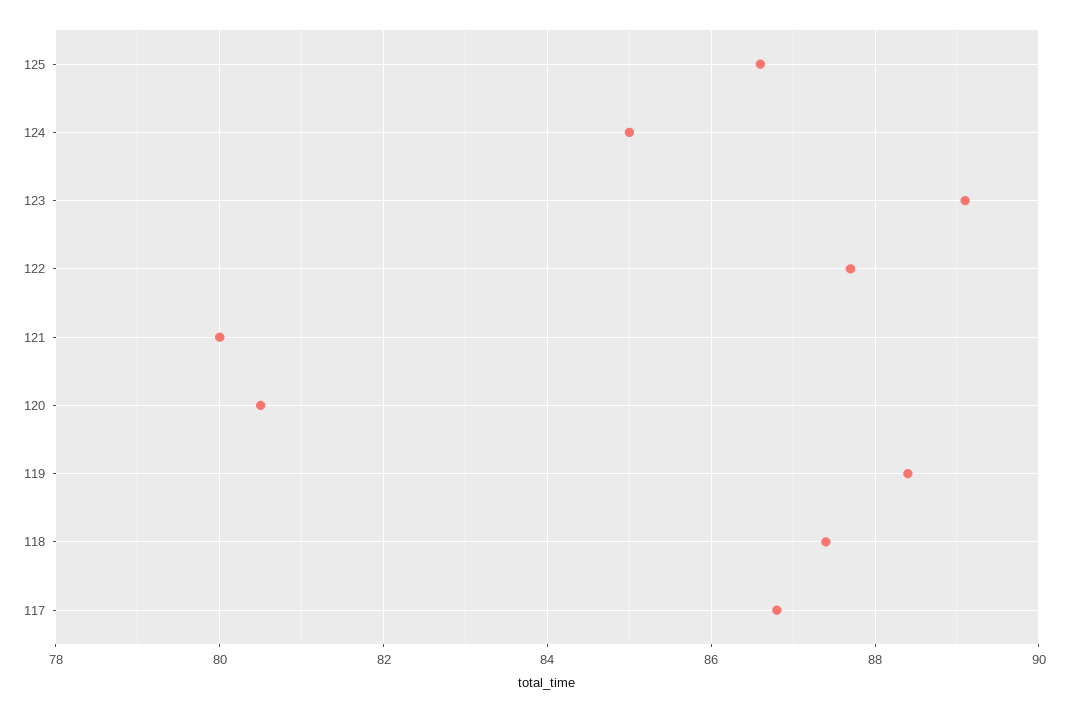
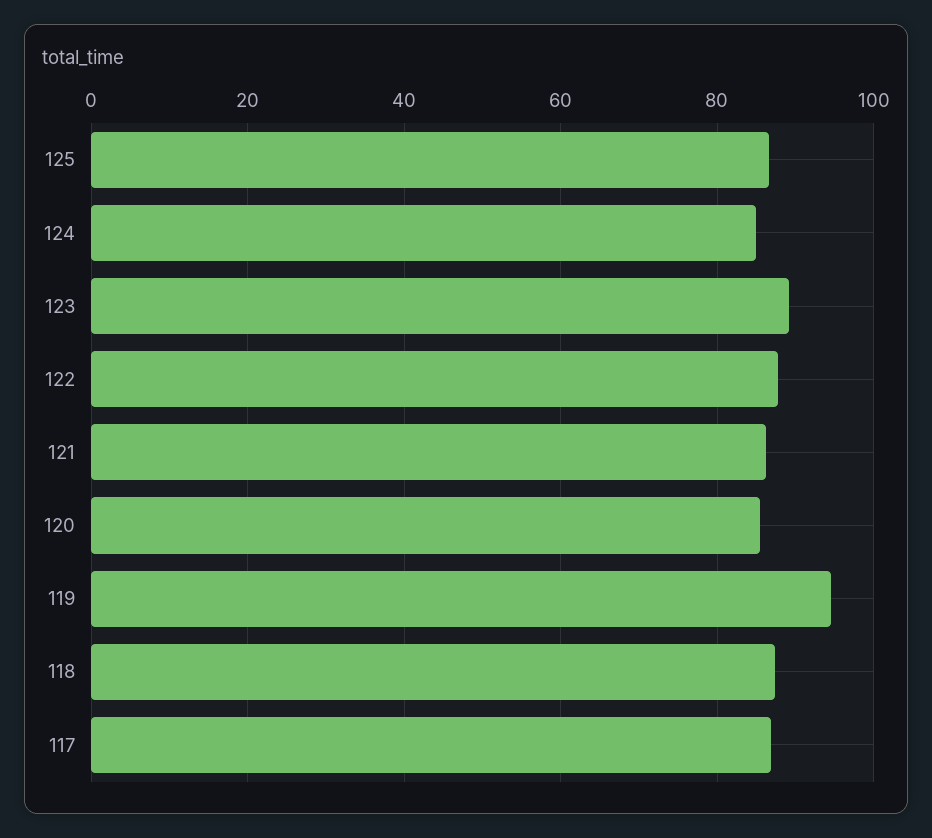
  {
    "125": 86.5,
    "124": 85,
    "123": 89,
    "122": 87.5,
-   "121": 80,
+   "121": 86,
-   "120": 80.5,
+   "120": 86,
-   "119": 88.5,
+   "119": 94,
    "118": 87.5,
    "117": 87
  }

